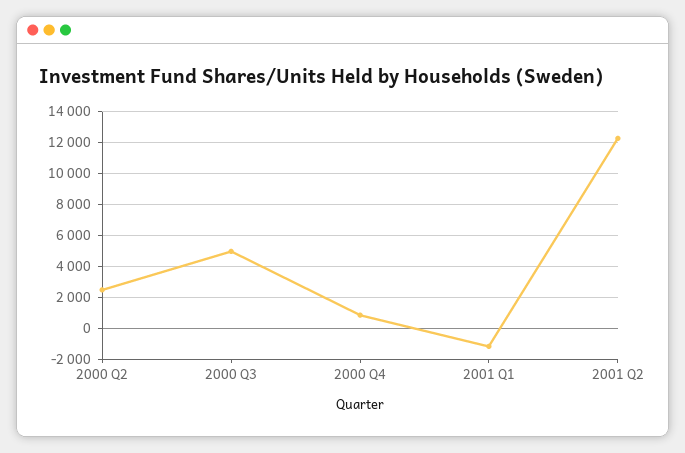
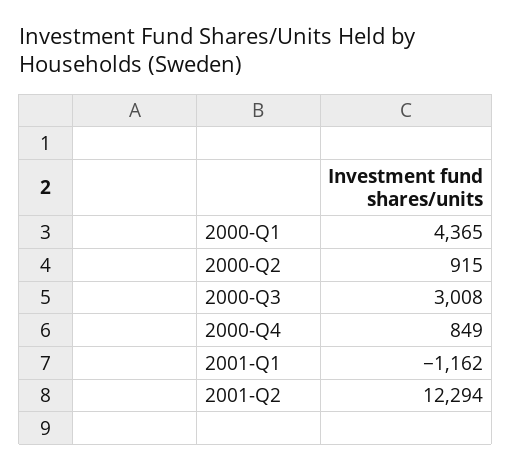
  {
-   "2000 Q2": 2500,
+   "2000 Q2": 915,
-   "2000 Q3": 5000,
+   "2000 Q3": 3008,
    "2000 Q4": 849,
    "2001 Q1": -1162,
-   "2001 Q2": 12294
+   "2001 Q2": 12294,
+   "2000-Q1": 4365
  }

